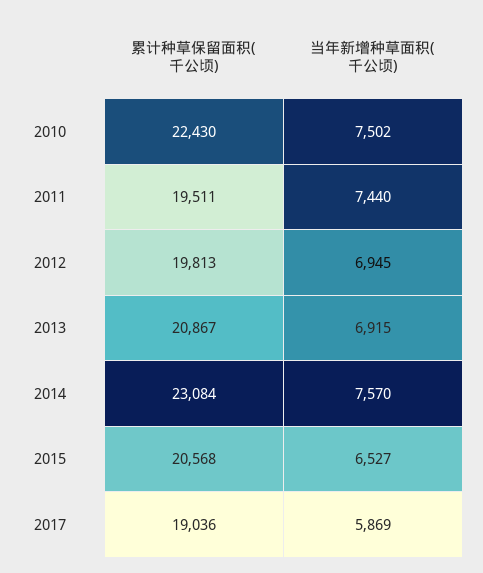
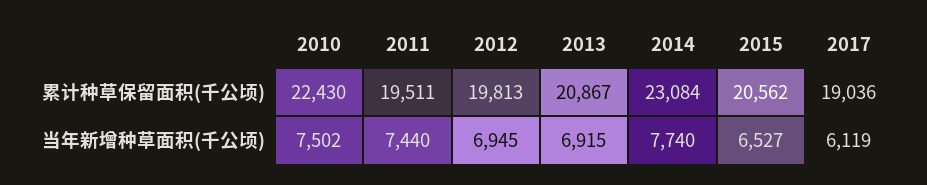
  {
    "累计种草保留面积(千公顷)": {
      "2010": 22430,
      "2011": 19511,
      "2012": 19813,
      "2013": 20867,
      "2014": 23084,
-     "2015": 20568,
+     "2015": 20562,
      "2017": 19036
    },
    "当年新增种草面积(千公顷)": {
      "2010": 7502,
      "2011": 7440,
      "2012": 6945,
      "2013": 6915,
-     "2014": 7570,
+     "2014": 7740,
      "2015": 6527,
-     "2017": 5869
+     "2017": 6119
    }
  }

